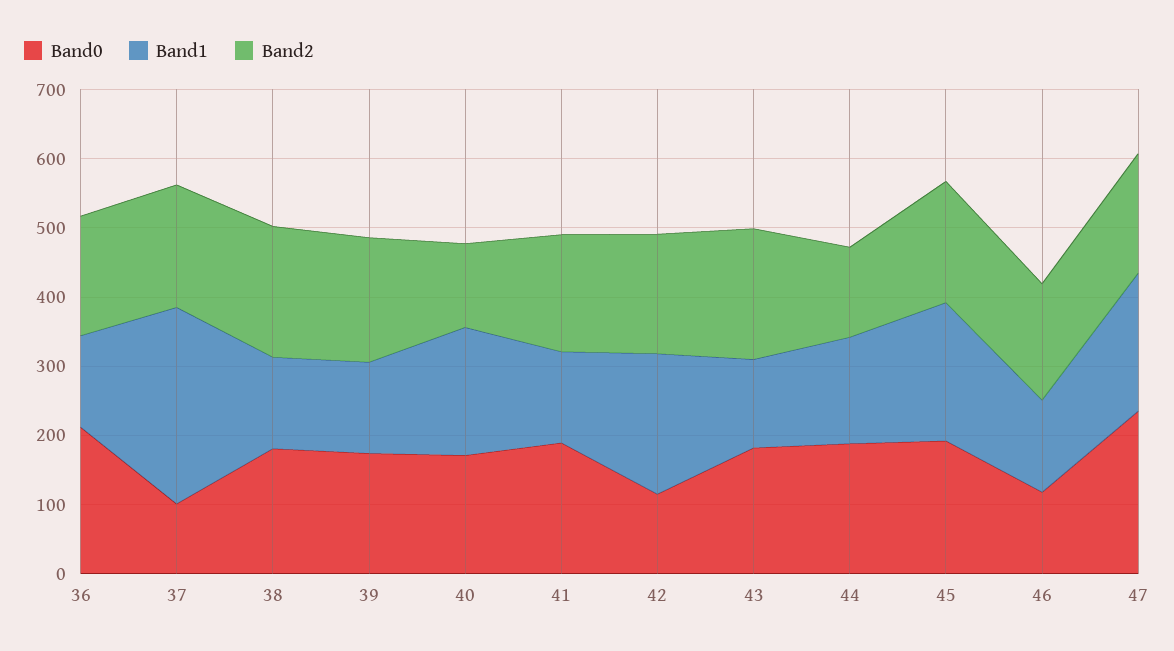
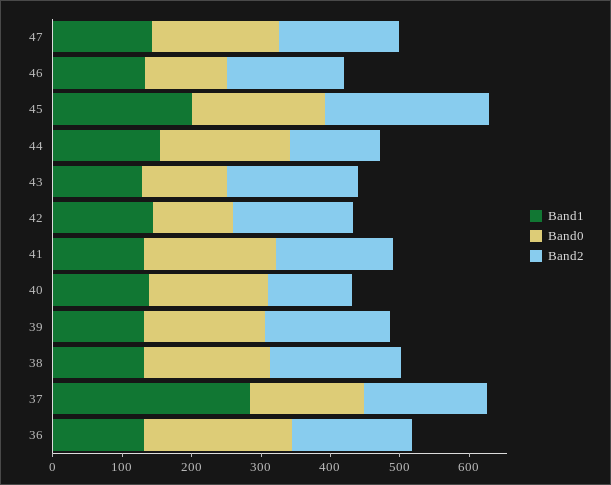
  {
    "Band0": {
      "36": 220,
-     "37": 100,
+     "37": 160,
      "38": 180,
      "39": 180,
      "40": 180,
      "41": 180,
      "42": 120,
-     "43": 180,
+     "43": 120,
      "44": 180,
      "45": 200,
      "46": 120,
-     "47": 240
+     "47": 180
    },
    "Band1": {
      "36": 140,
      "37": 280,
      "38": 140,
      "39": 140,
-     "40": 180,
+     "40": 140,
      "41": 140,
-     "42": 200,
+     "42": 140,
      "43": 120,
      "44": 160,
      "45": 200,
      "46": 140,
-     "47": 200
+     "47": 140
    },
    "Band2": {
      "36": 180,
      "37": 180,
      "38": 180,
      "39": 180,
      "40": 120,
      "41": 160,
      "42": 180,
      "43": 180,
      "44": 140,
-     "45": 180,
+     "45": 240,
      "46": 160,
      "47": 180
    }
  }

